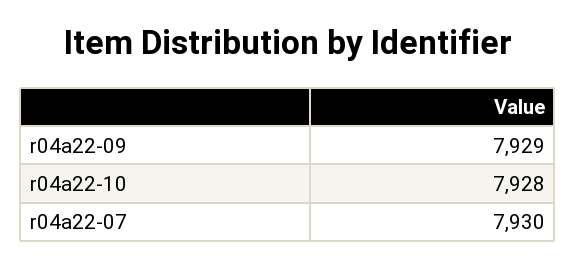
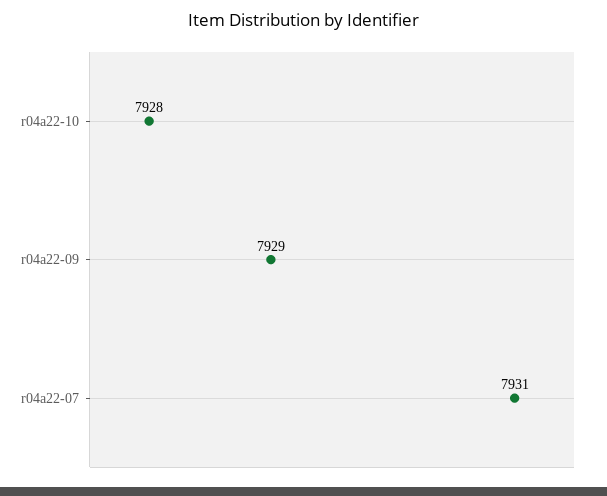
  {
    "r04a22-09": 7929,
    "r04a22-10": 7928,
-   "r04a22-07": 7930
+   "r04a22-07": 7931
  }

